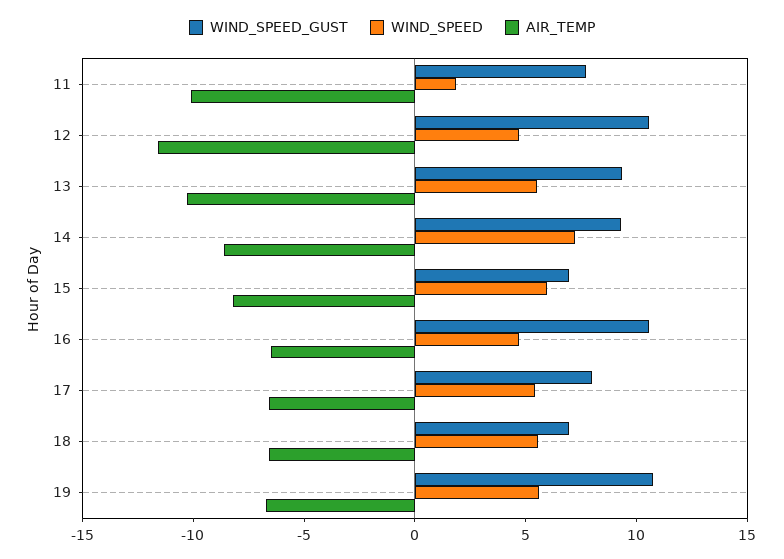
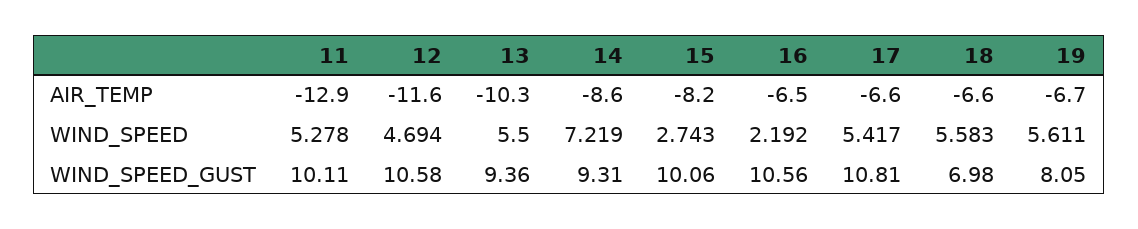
  {
    "WIND_SPEED_GUST": {
-     "11": 8,
+     "11": 10.11,
      "12": 10.58,
      "13": 9.36,
      "14": 9.31,
-     "15": 7,
+     "15": 10.06,
      "16": 10.56,
-     "17": 8,
+     "17": 10.81,
      "18": 6.98,
-     "19": 11
+     "19": 8.05
    },
    "WIND_SPEED": {
-     "11": 2,
+     "11": 5.278,
      "12": 4.694,
      "13": 5.5,
      "14": 7.219,
-     "15": 6,
+     "15": 2.743,
-     "16": 5,
+     "16": 2.192,
      "17": 5.417,
      "18": 5.583,
      "19": 5.611
    },
    "AIR_TEMP": {
-     "11": -10,
+     "11": -12.9,
      "12": -11.6,
      "13": -10.3,
      "14": -8.6,
      "15": -8.2,
      "16": -6.5,
      "17": -6.6,
      "18": -6.6,
      "19": -6.7
    }
  }

